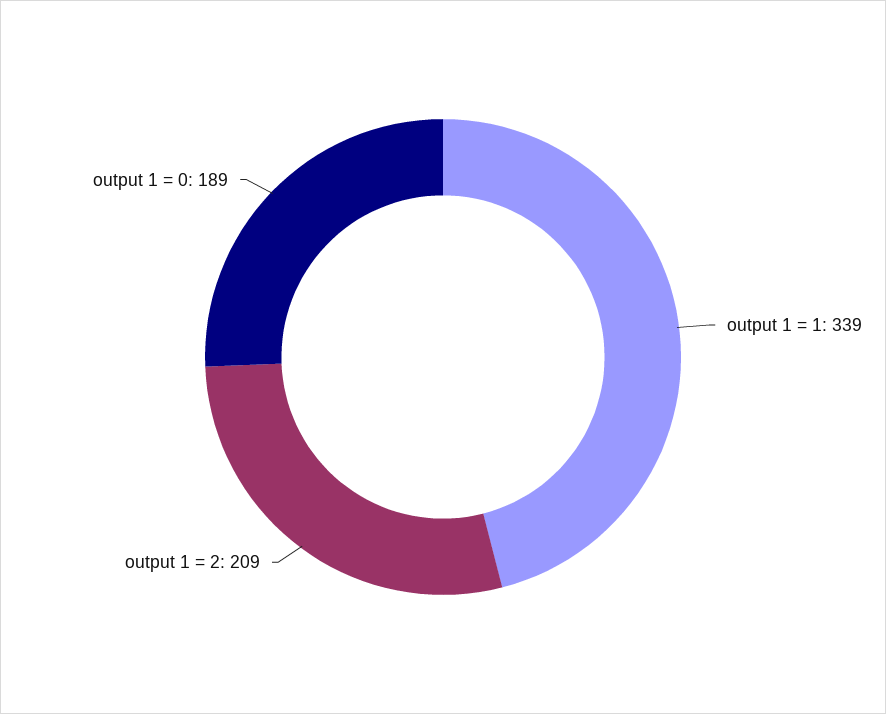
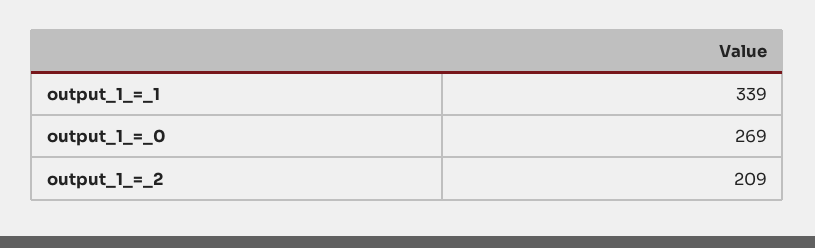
  {
    "output 1 = 1": 339,
    "output 1 = 2": 209,
-   "output 1 = 0": 189
+   "output 1 = 0": 269
  }

